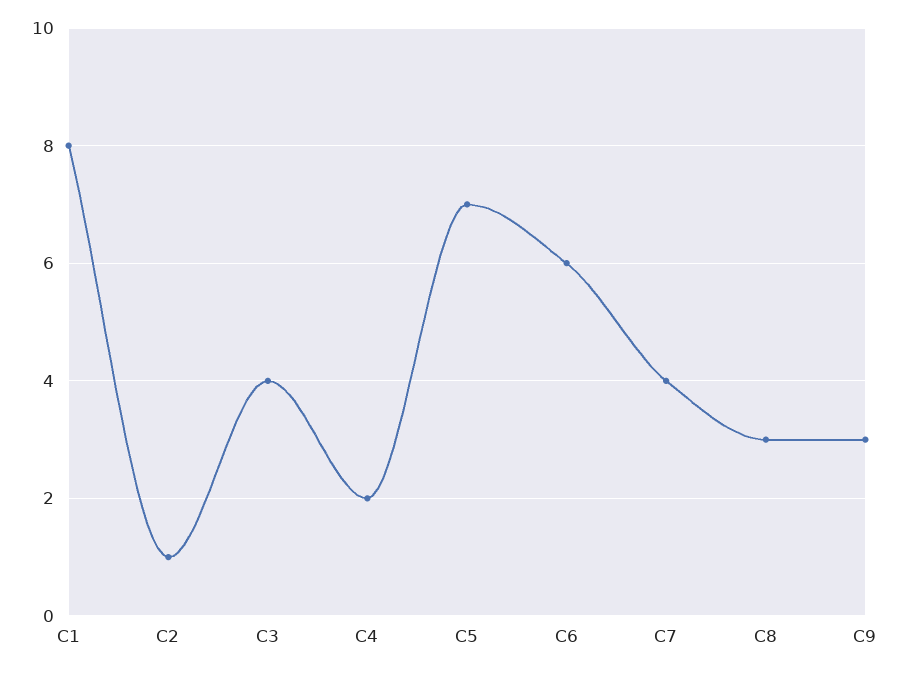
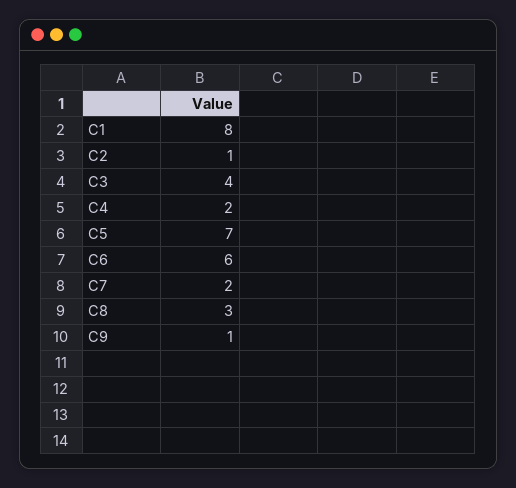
  {
    "C1": 8,
    "C2": 1,
    "C3": 4,
    "C4": 2,
    "C5": 7,
    "C6": 6,
-   "C7": 4,
+   "C7": 2,
    "C8": 3,
-   "C9": 3
+   "C9": 1
  }

